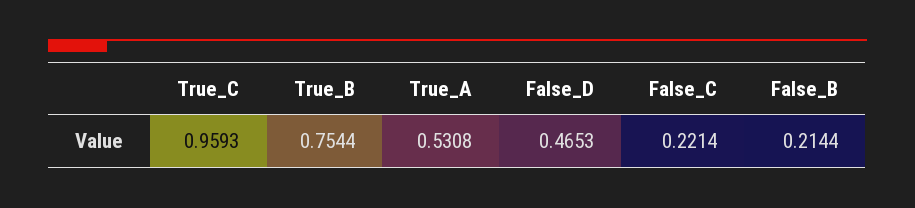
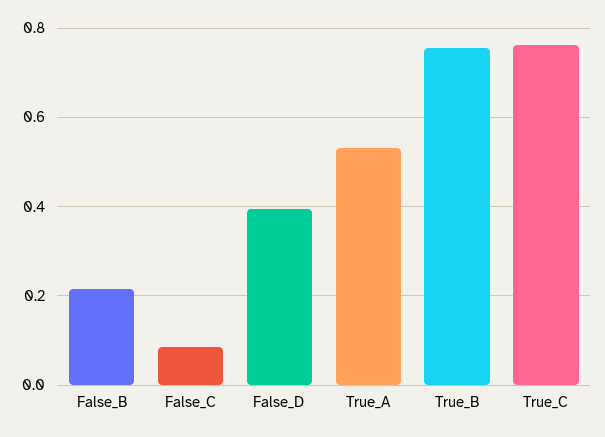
  {
-   "True_C": 0.9593,
+   "True_C": 0.76,
    "True_B": 0.7544,
    "True_A": 0.5308,
-   "False_D": 0.4653,
+   "False_D": 0.4,
-   "False_C": 0.2214,
+   "False_C": 0.08,
    "False_B": 0.2144
  }

